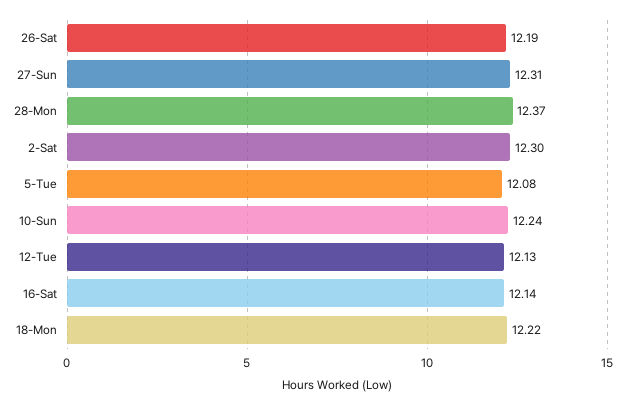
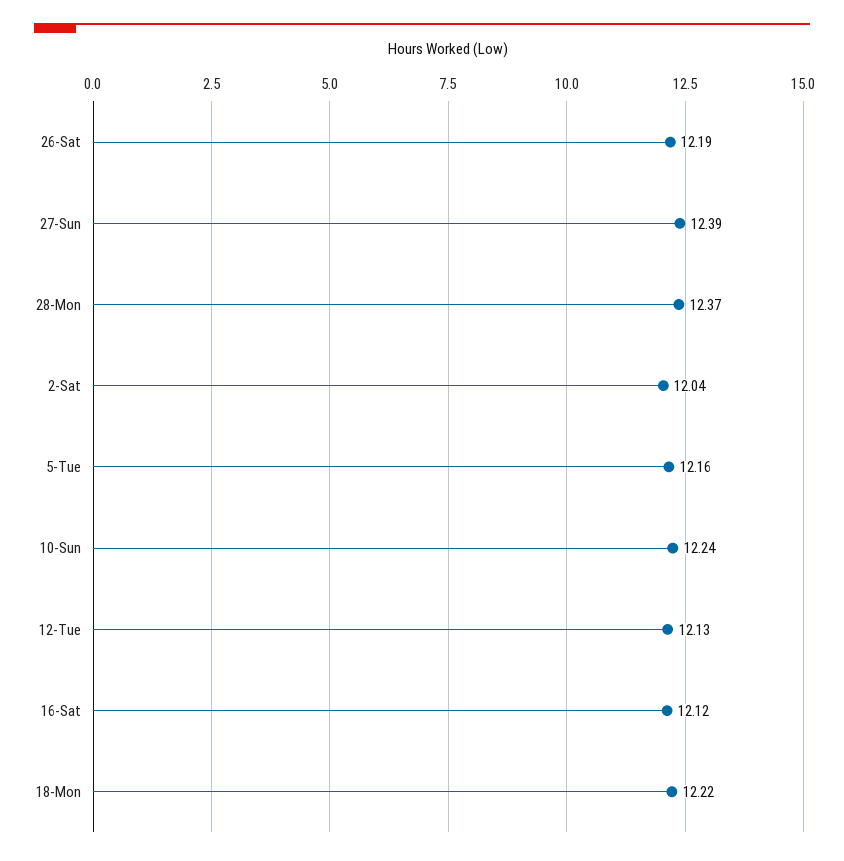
  {
    "26-Sat": 12.19,
-   "27-Sun": 12.31,
+   "27-Sun": 12.39,
    "28-Mon": 12.37,
-   "2-Sat": 12.3,
+   "2-Sat": 12.04,
-   "5-Tue": 12.08,
+   "5-Tue": 12.16,
    "10-Sun": 12.24,
    "12-Tue": 12.13,
-   "16-Sat": 12.14,
+   "16-Sat": 12.12,
    "18-Mon": 12.22
  }

